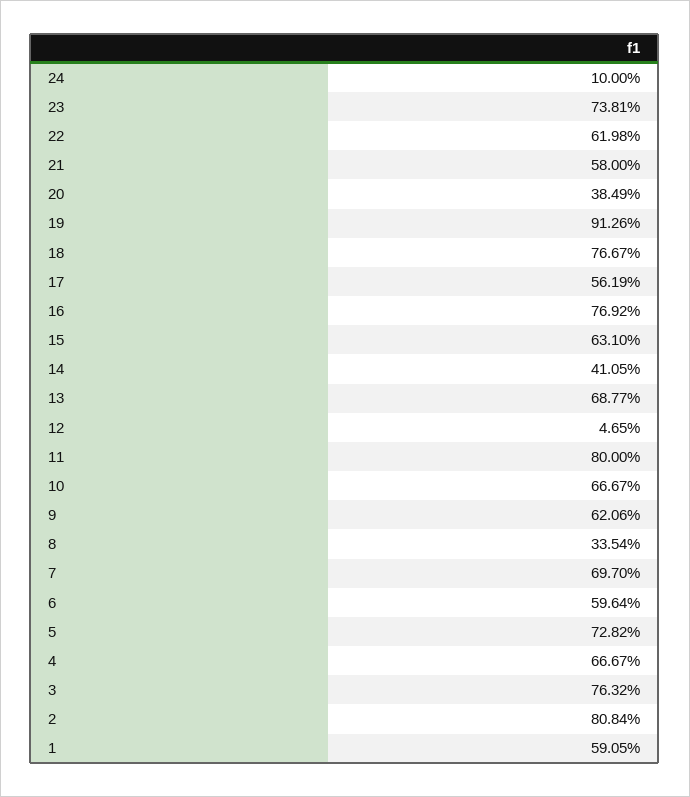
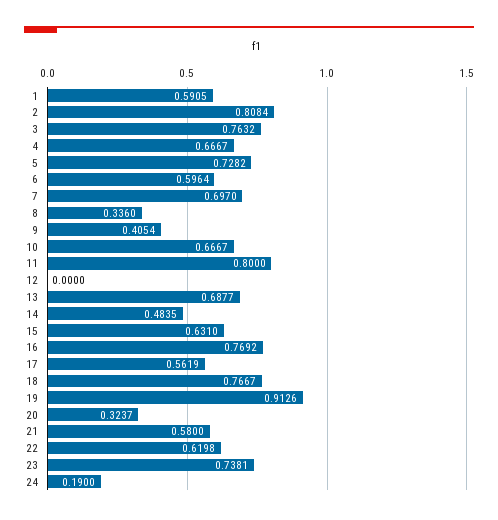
  {
-   "24": 0.1,
+   "24": 0.19,
    "23": 0.7381,
    "22": 0.6198,
    "21": 0.58,
-   "20": 0.3849,
+   "20": 0.3237,
    "19": 0.9126,
    "18": 0.7667,
    "17": 0.5619,
    "16": 0.7692,
    "15": 0.631,
-   "14": 0.4105,
+   "14": 0.4835,
    "13": 0.6877,
-   "12": 0.0465,
+   "12": 0,
    "11": 0.8,
    "10": 0.6667,
-   "9": 0.6206,
+   "9": 0.4054,
-   "8": 0.3354,
+   "8": 0.336,
    "7": 0.697,
    "6": 0.5964,
    "5": 0.7282,
    "4": 0.6667,
    "3": 0.7632,
    "2": 0.8084,
    "1": 0.5905
  }

